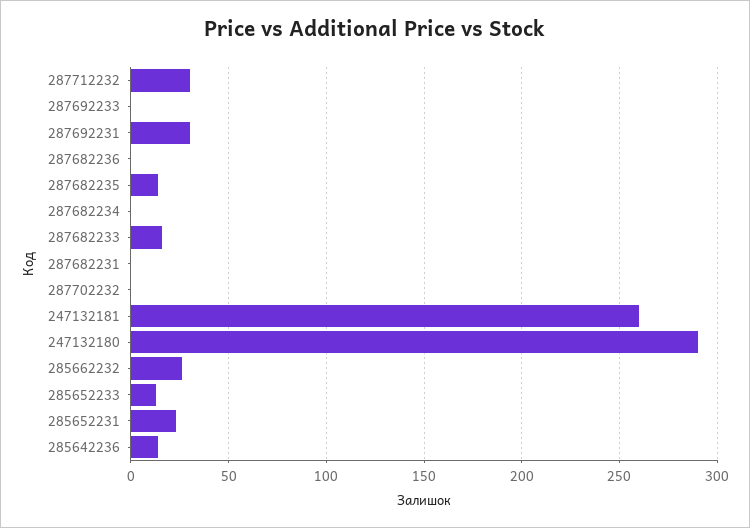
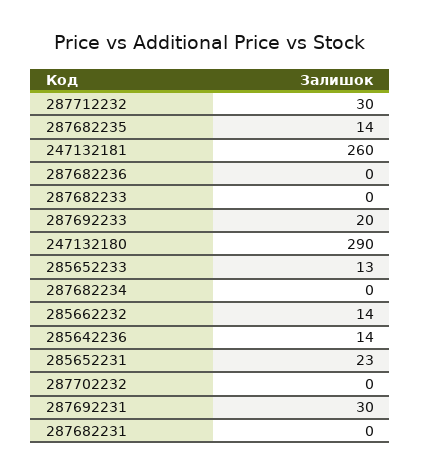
  {
    "287712232": 30,
-   "287692233": 0,
+   "287692233": 20,
    "287692231": 30,
    "287682236": 0,
    "287682235": 14,
    "287682234": 0,
-   "287682233": 15,
+   "287682233": 0,
    "287682231": 0,
    "287702232": 0,
    "247132181": 260,
    "247132180": 290,
-   "285662232": 25,
+   "285662232": 14,
    "285652233": 13,
    "285652231": 23,
    "285642236": 14
  }

